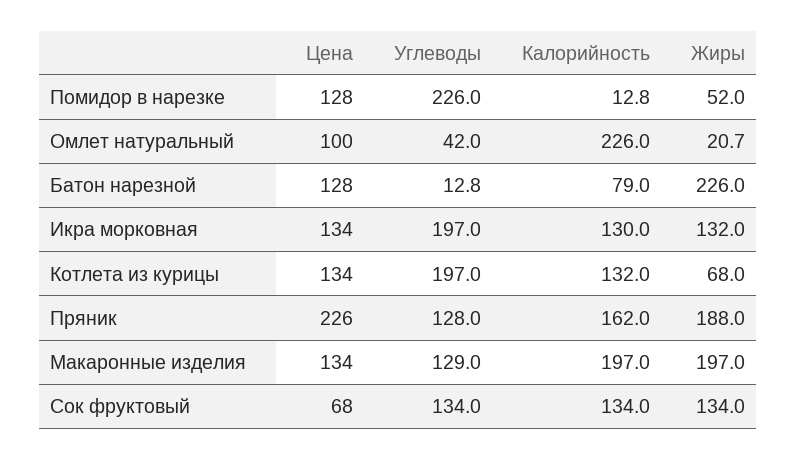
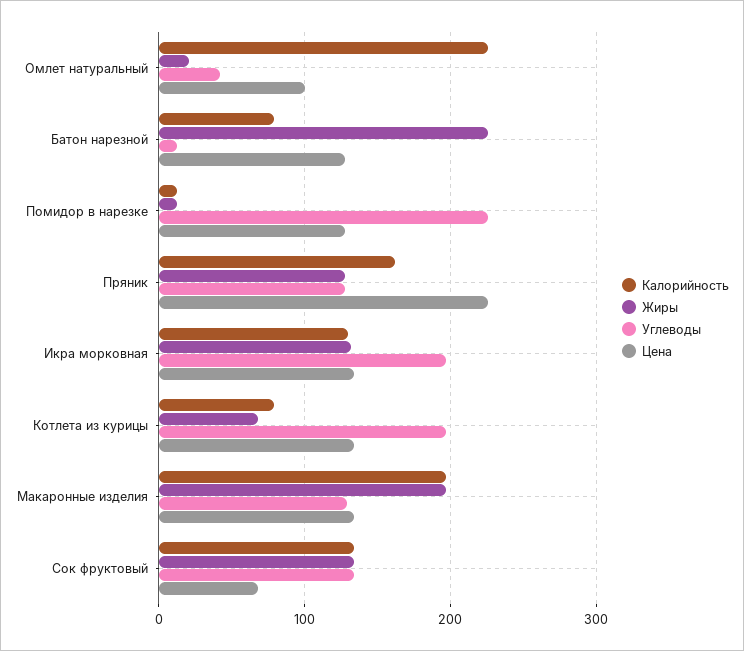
  {
    "Цена": {
      "Помидор в нарезке": 128,
      "Омлет натуральный": 100,
      "Батон нарезной": 128,
      "Икра морковная": 134,
      "Котлета из курицы": 134,
      "Пряник": 226,
      "Макаронные изделия": 134,
      "Сок фруктовый": 68
    },
    "Углеводы": {
      "Помидор в нарезке": 226,
      "Омлет натуральный": 42,
      "Батон нарезной": 12.8,
      "Икра морковная": 197,
      "Котлета из курицы": 197,
      "Пряник": 128,
      "Макаронные изделия": 129,
      "Сок фруктовый": 134
    },
    "Калорийность": {
      "Помидор в нарезке": 12.8,
      "Омлет натуральный": 226,
      "Батон нарезной": 79,
      "Икра морковная": 130,
-     "Котлета из курицы": 132,
+     "Котлета из курицы": 80,
      "Пряник": 162,
      "Макаронные изделия": 197,
      "Сок фруктовый": 134
    },
    "Жиры": {
-     "Помидор в нарезке": 52,
+     "Помидор в нарезке": 10,
      "Омлет натуральный": 20.7,
      "Батон нарезной": 226,
      "Икра морковная": 132,
      "Котлета из курицы": 68,
-     "Пряник": 188,
+     "Пряник": 130,
      "Макаронные изделия": 197,
      "Сок фруктовый": 134
    }
  }

